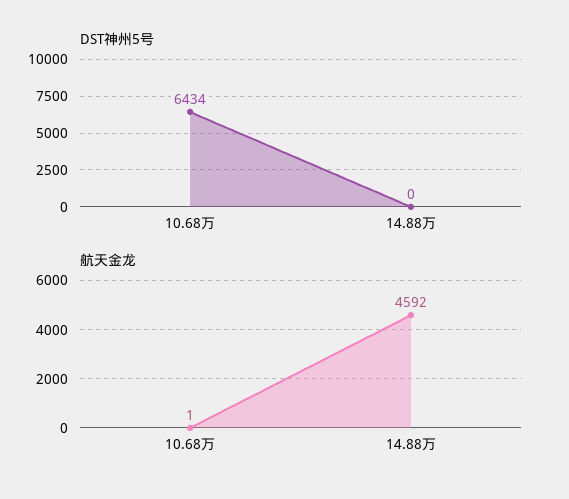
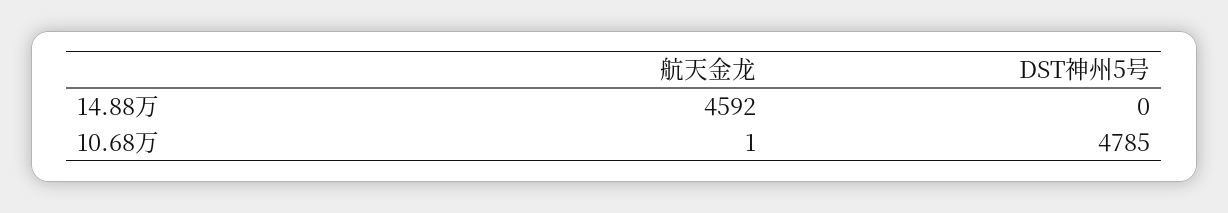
  {
    "DST神州5号": {
-     "10.68万": 6434,
+     "10.68万": 4785,
      "14.88万": 0
    },
    "航天金龙": {
      "10.68万": 1,
      "14.88万": 4592
    }
  }

